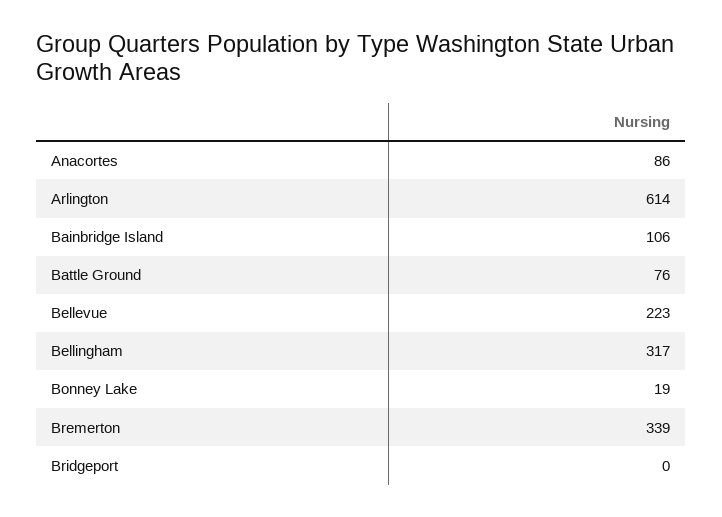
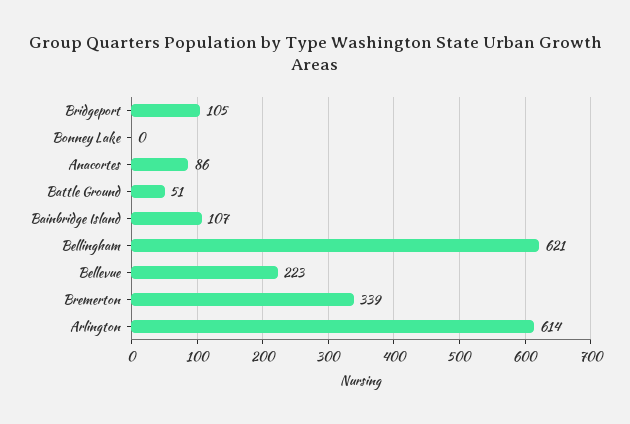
  {
    "Anacortes": 86,
    "Arlington": 614,
-   "Bainbridge Island": 106,
+   "Bainbridge Island": 107,
-   "Battle Ground": 76,
+   "Battle Ground": 51,
    "Bellevue": 223,
-   "Bellingham": 317,
+   "Bellingham": 621,
-   "Bonney Lake": 19,
+   "Bonney Lake": 0,
    "Bremerton": 339,
-   "Bridgeport": 0
+   "Bridgeport": 105
  }

